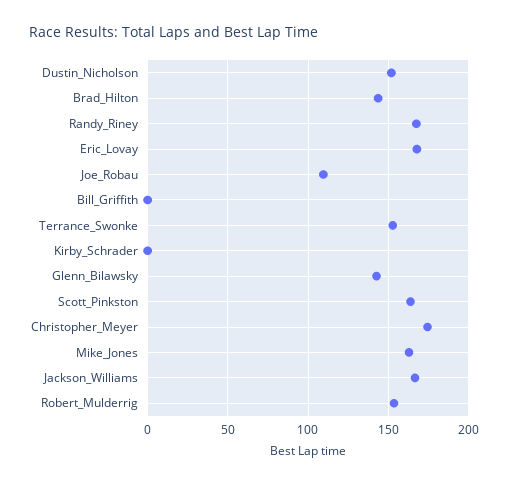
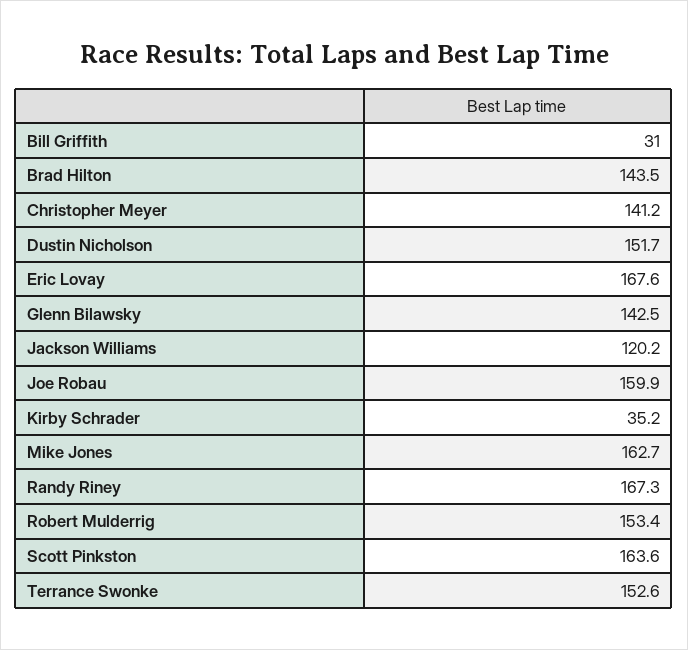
  {
    "Dustin_Nicholson": 151.7,
    "Brad_Hilton": 143.5,
    "Randy_Riney": 167.3,
    "Eric_Lovay": 167.6,
-   "Joe_Robau": 110,
+   "Joe_Robau": 159.9,
-   "Bill_Griffith": 0,
+   "Bill_Griffith": 31,
    "Terrance_Swonke": 152.6,
-   "Kirby_Schrader": 0,
+   "Kirby_Schrader": 35.2,
    "Glenn_Bilawsky": 142.5,
    "Scott_Pinkston": 163.6,
-   "Christopher_Meyer": 175,
+   "Christopher_Meyer": 141.2,
    "Mike_Jones": 162.7,
-   "Jackson_Williams": 165,
+   "Jackson_Williams": 120.2,
    "Robert_Mulderrig": 153.4
  }

